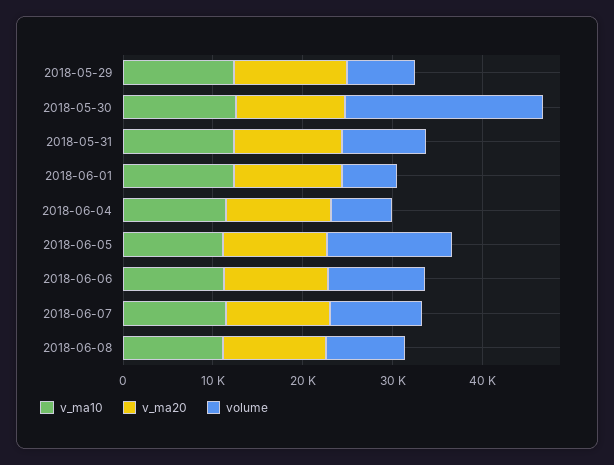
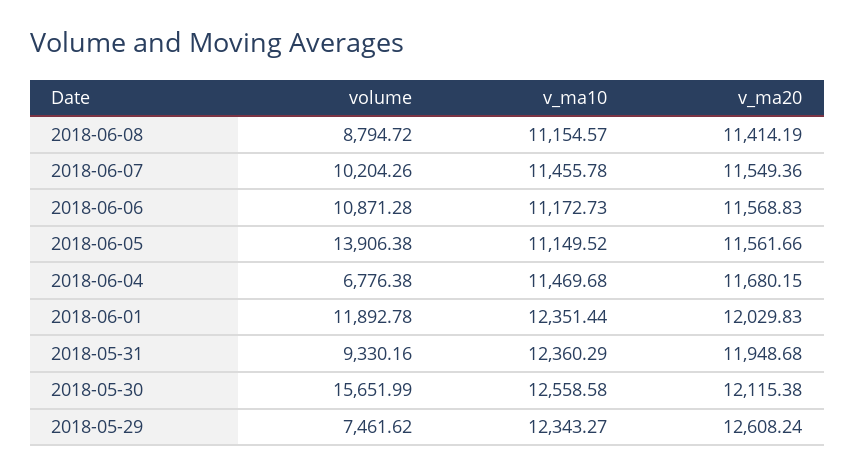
  {
    "v_ma10": {
      "2018-05-29": 12343.27,
      "2018-05-30": 12558.58,
      "2018-05-31": 12360.29,
      "2018-06-01": 12351.44,
      "2018-06-04": 11469.68,
      "2018-06-05": 11149.52,
      "2018-06-06": 11172.73,
      "2018-06-07": 11455.78,
      "2018-06-08": 11154.57
    },
    "v_ma20": {
      "2018-05-29": 12608.24,
      "2018-05-30": 12115.38,
      "2018-05-31": 11948.68,
      "2018-06-01": 12029.83,
      "2018-06-04": 11680.15,
      "2018-06-05": 11561.66,
      "2018-06-06": 11568.83,
      "2018-06-07": 11549.36,
      "2018-06-08": 11414.19
    },
    "volume": {
      "2018-05-29": 7461.62,
-     "2018-05-30": 22000,
+     "2018-05-30": 15651.99,
      "2018-05-31": 9330.16,
-     "2018-06-01": 6000,
+     "2018-06-01": 11892.78,
      "2018-06-04": 6776.38,
      "2018-06-05": 13906.38,
      "2018-06-06": 10871.28,
      "2018-06-07": 10204.26,
      "2018-06-08": 8794.72
    }
  }

